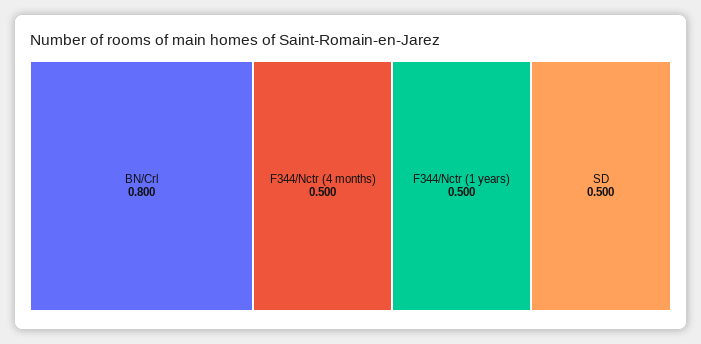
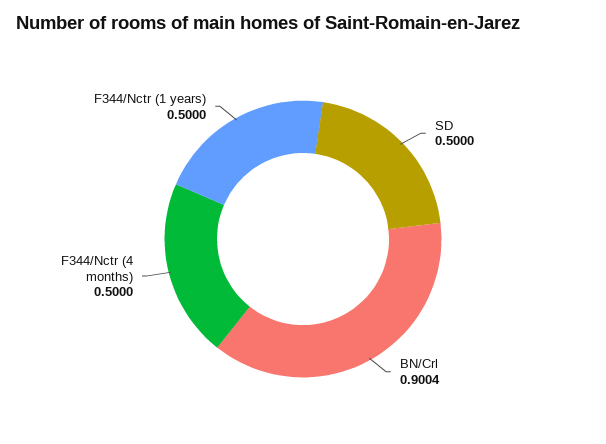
  {
-   "BN/Crl": 0.8,
+   "BN/Crl": 0.9004,
    "F344/Nctr (4 months)": 0.5,
    "F344/Nctr (1 years)": 0.5,
    "SD": 0.5
  }

